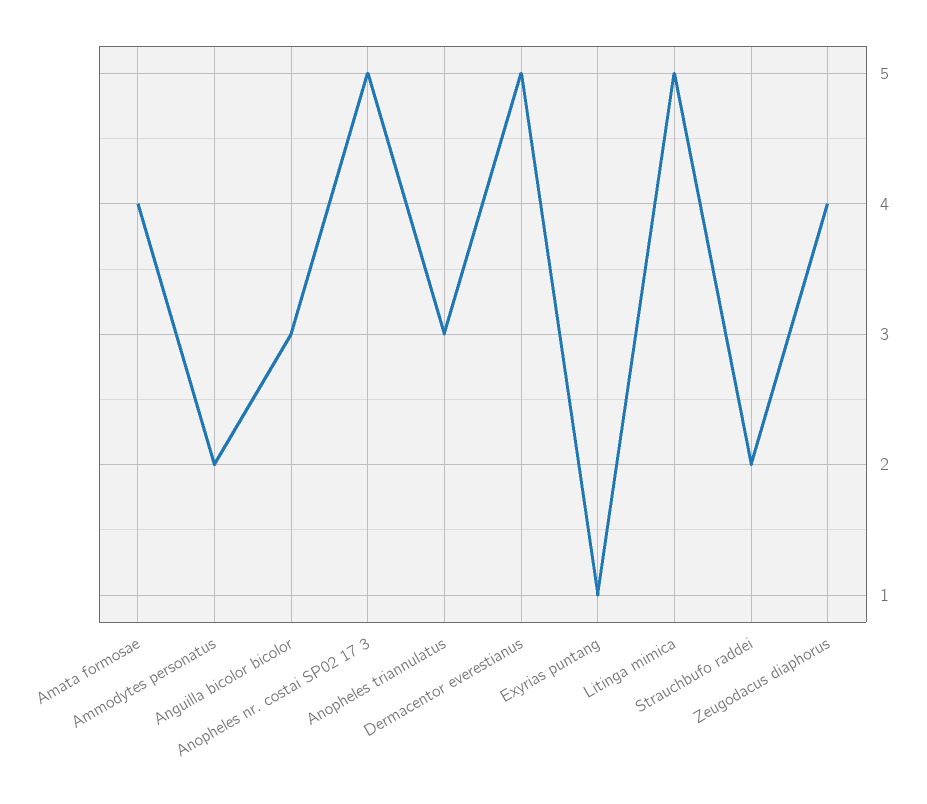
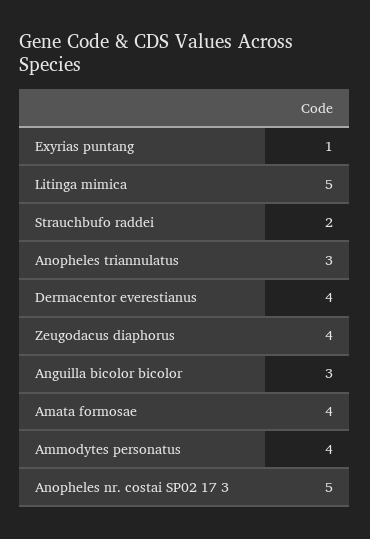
  {
    "Amata formosae": 4,
-   "Ammodytes personatus": 2,
+   "Ammodytes personatus": 4,
    "Anguilla bicolor bicolor": 3,
    "Anopheles nr. costai SP02 17 3": 5,
    "Anopheles triannulatus": 3,
-   "Dermacentor everestianus": 5,
+   "Dermacentor everestianus": 4,
    "Exyrias puntang": 1,
    "Litinga mimica": 5,
    "Strauchbufo raddei": 2,
    "Zeugodacus diaphorus": 4
  }

